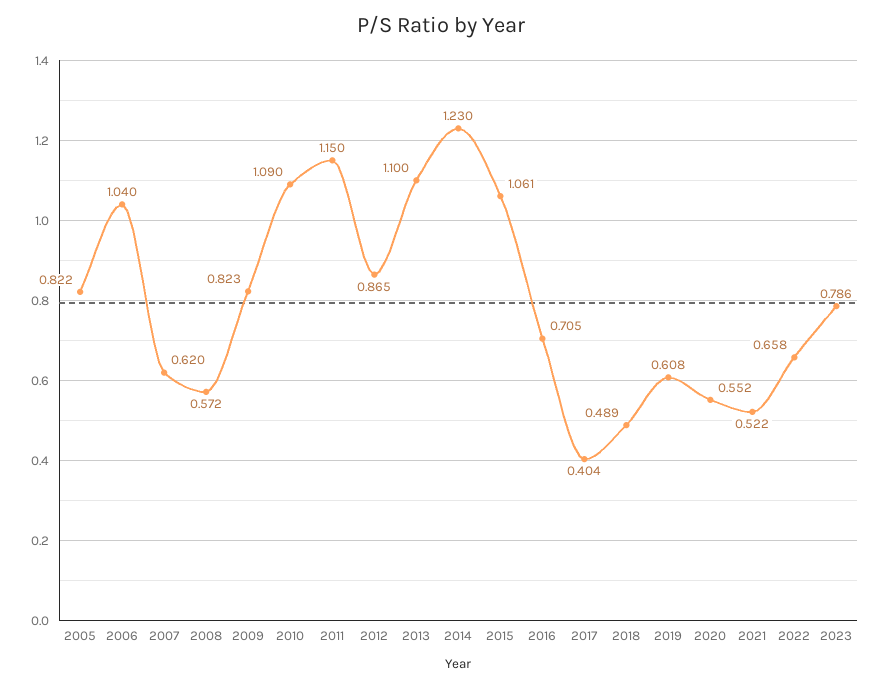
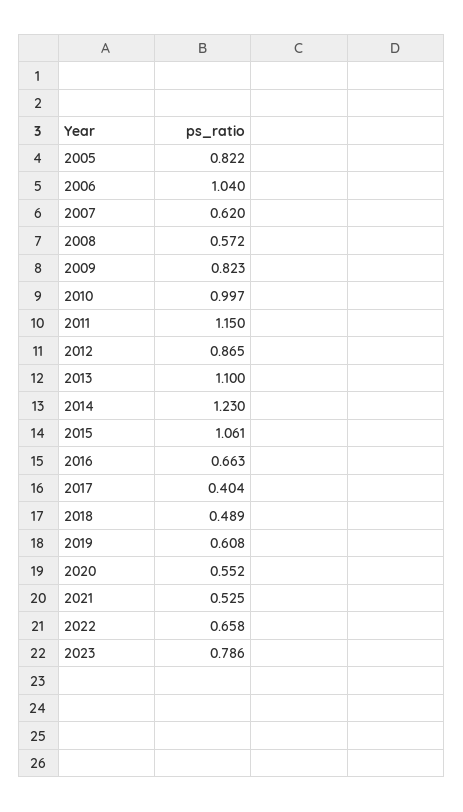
  {
    "2005": 0.822,
    "2006": 1.04,
    "2007": 0.62,
    "2008": 0.572,
    "2009": 0.823,
-   "2010": 1.09,
+   "2010": 0.997,
    "2011": 1.15,
    "2012": 0.865,
    "2013": 1.1,
    "2014": 1.23,
    "2015": 1.061,
-   "2016": 0.705,
+   "2016": 0.663,
    "2017": 0.404,
    "2018": 0.489,
    "2019": 0.608,
    "2020": 0.552,
-   "2021": 0.522,
+   "2021": 0.525,
    "2022": 0.658,
    "2023": 0.786
  }

